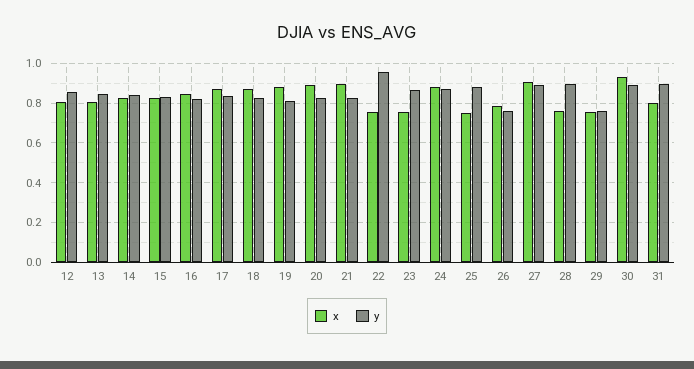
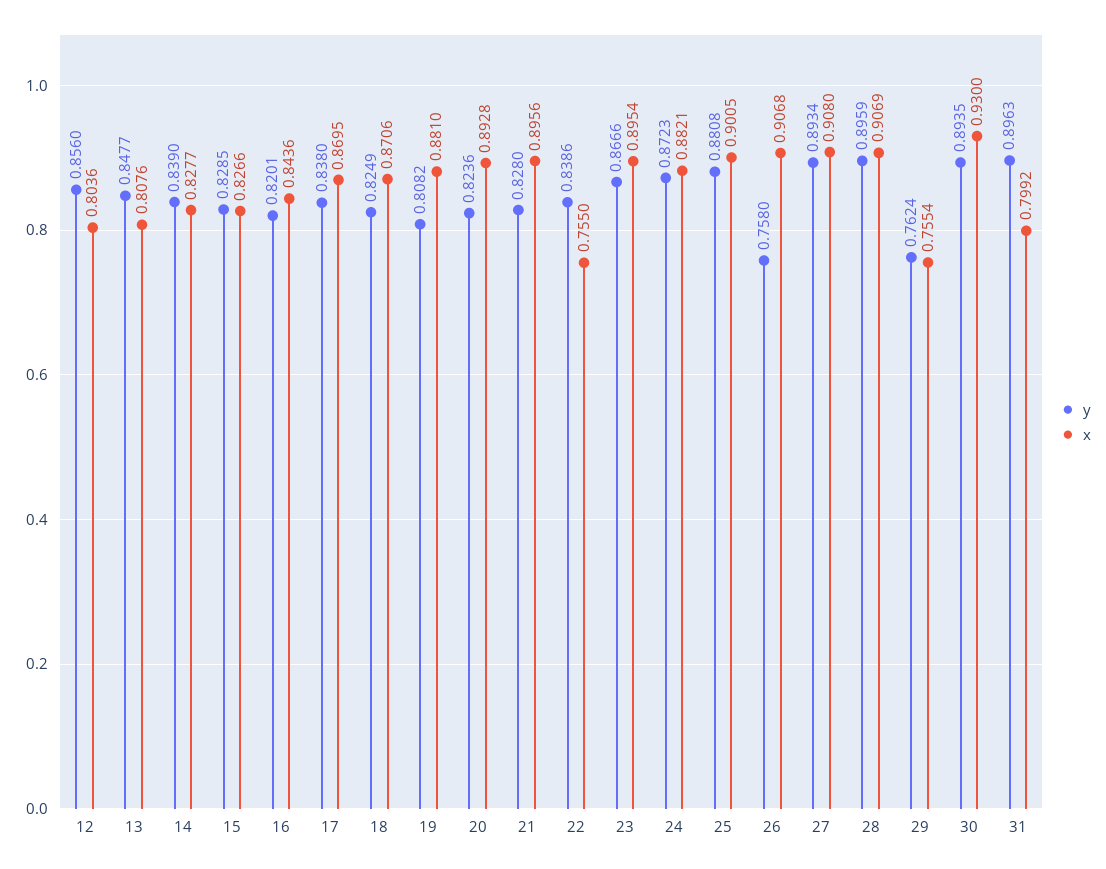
  {
    "x": {
      "12": 0.8036,
      "13": 0.8076,
      "14": 0.8277,
      "15": 0.8266,
      "16": 0.8436,
      "17": 0.8695,
      "18": 0.8706,
      "19": 0.881,
      "20": 0.8928,
      "21": 0.8956,
      "22": 0.755,
-     "23": 0.75,
+     "23": 0.8954,
      "24": 0.8821,
-     "25": 0.75,
+     "25": 0.9005,
-     "26": 0.8,
+     "26": 0.9068,
      "27": 0.908,
-     "28": 0.75,
+     "28": 0.9069,
      "29": 0.7554,
      "30": 0.93,
      "31": 0.7992
    },
    "y": {
      "12": 0.856,
      "13": 0.8477,
      "14": 0.839,
      "15": 0.8285,
      "16": 0.8201,
      "17": 0.838,
      "18": 0.8249,
      "19": 0.8082,
      "20": 0.8236,
      "21": 0.828,
-     "22": 0.95,
+     "22": 0.8386,
      "23": 0.8666,
      "24": 0.8723,
      "25": 0.8808,
      "26": 0.758,
      "27": 0.8934,
      "28": 0.8959,
      "29": 0.7624,
      "30": 0.8935,
      "31": 0.8963
    }
  }

